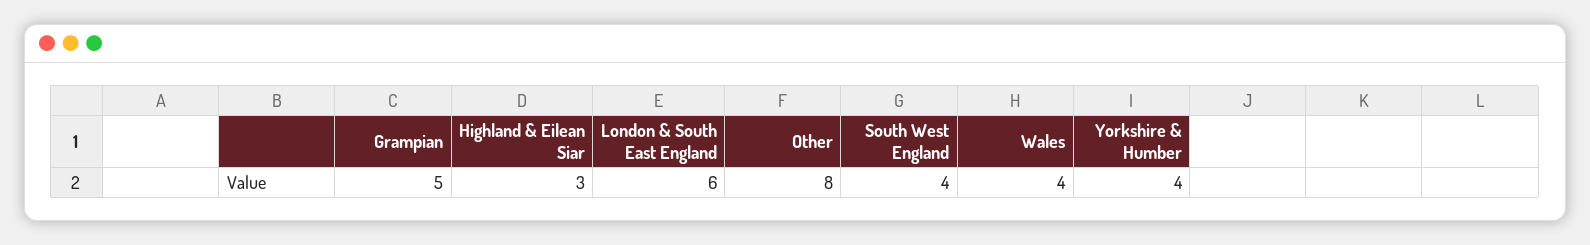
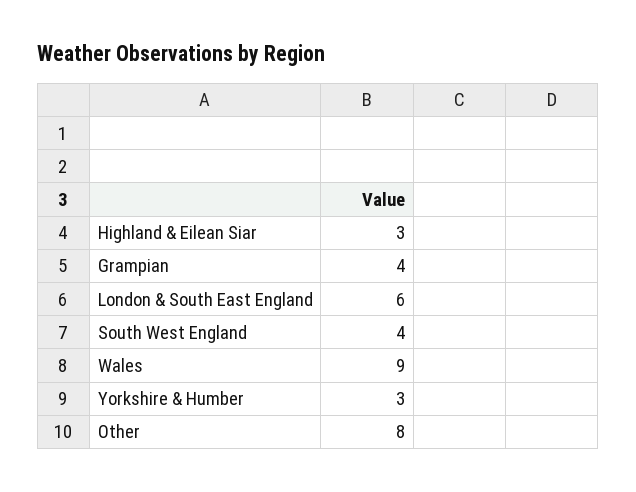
  {
-   "Grampian": 5,
+   "Grampian": 4,
    "Highland & Eilean Siar": 3,
    "London & South East England": 6,
    "Other": 8,
    "South West England": 4,
-   "Wales": 4,
+   "Wales": 9,
-   "Yorkshire & Humber": 4
+   "Yorkshire & Humber": 3
  }

